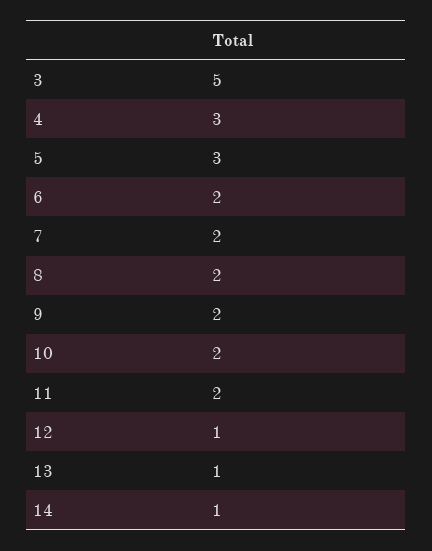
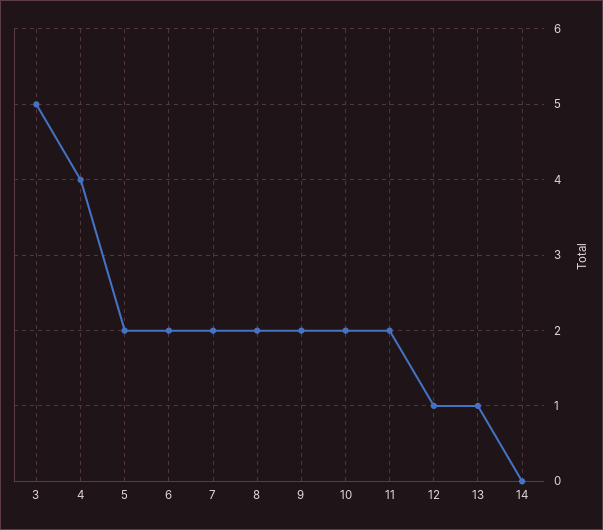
  {
    "3": 5,
-   "4": 3,
+   "4": 4,
-   "5": 3,
+   "5": 2,
    "6": 2,
    "7": 2,
    "8": 2,
    "9": 2,
    "10": 2,
    "11": 2,
    "12": 1,
    "13": 1,
-   "14": 1
+   "14": 0
  }

